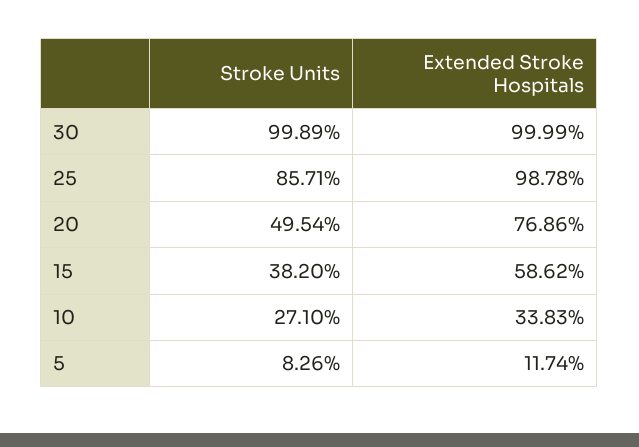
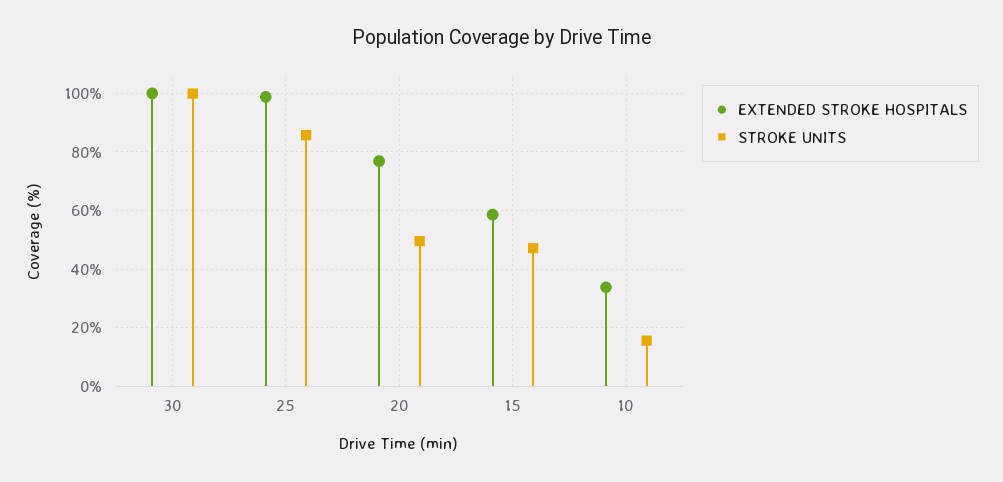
  {
    "Stroke Units": {
      "30": 99.89,
      "25": 85.71,
      "20": 49.54,
-     "15": 38.2,
+     "15": 47.5,
-     "10": 27.1,
+     "10": 15
-     "5": 8.26
    },
    "Extended Stroke Hospitals": {
      "30": 99.99,
      "25": 98.78,
      "20": 76.86,
      "15": 58.62,
-     "10": 33.83,
+     "10": 33.83
-     "5": 11.74
    }
  }

